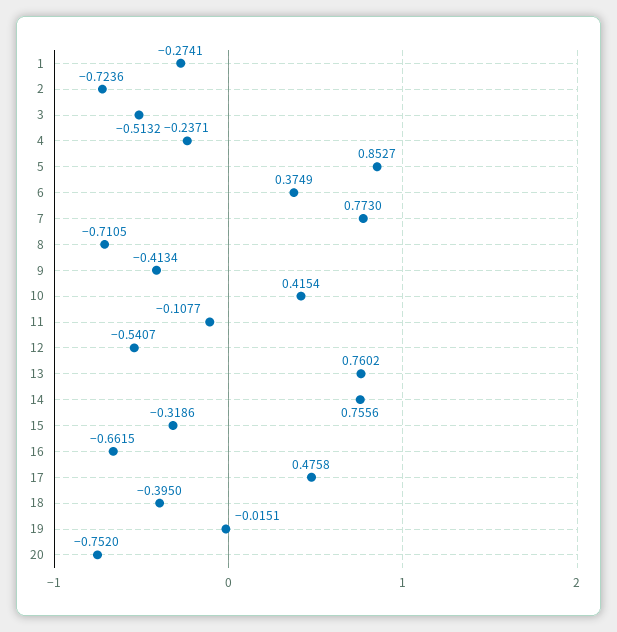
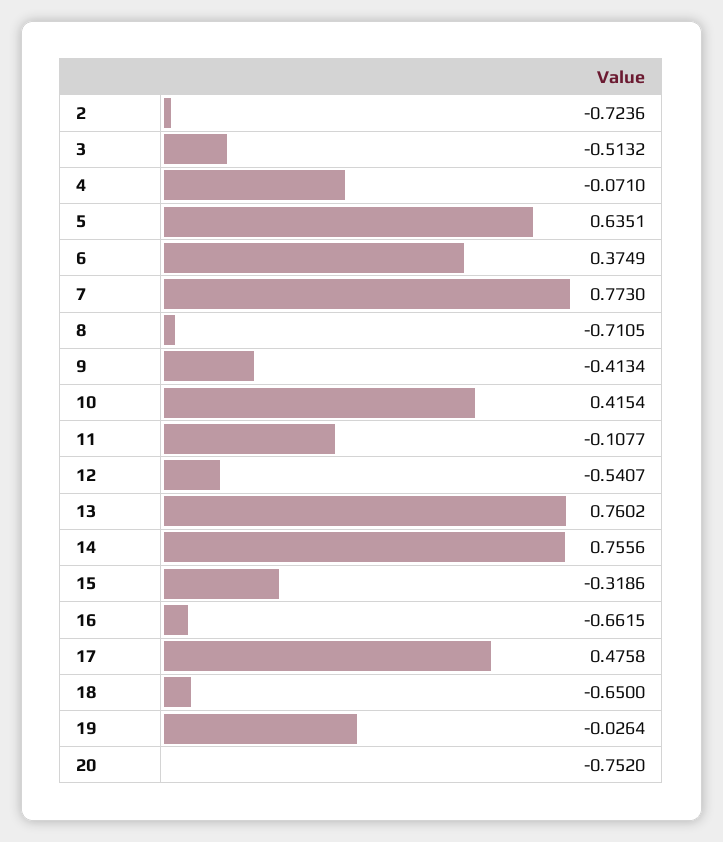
  {
-   "1": -0.2741,
    "2": -0.7236,
    "3": -0.5132,
-   "4": -0.2371,
+   "4": -0.071,
-   "5": 0.8527,
+   "5": 0.6351,
    "6": 0.3749,
    "7": 0.773,
    "8": -0.7105,
    "9": -0.4134,
    "10": 0.4154,
    "11": -0.1077,
    "12": -0.5407,
    "13": 0.7602,
    "14": 0.7556,
    "15": -0.3186,
    "16": -0.6615,
    "17": 0.4758,
-   "18": -0.395,
+   "18": -0.65,
-   "19": -0.0151,
+   "19": -0.0264,
    "20": -0.752
  }

